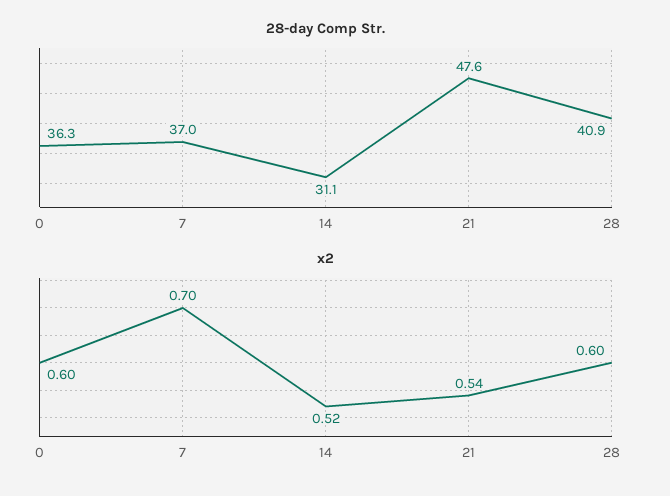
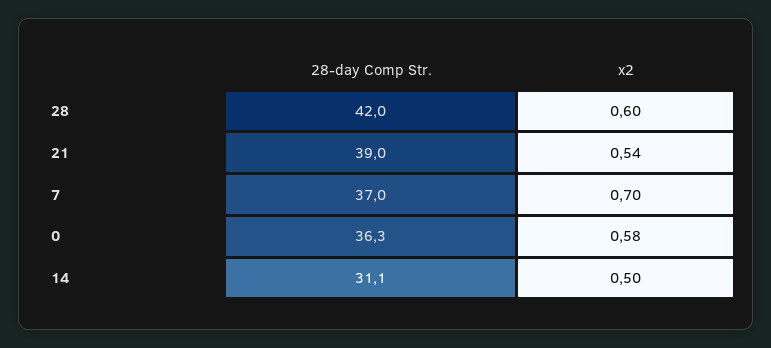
  {
    "28-day Comp Str.": {
      "0": 36.3,
      "7": 37,
      "14": 31.1,
-     "21": 47.6,
+     "21": 39,
-     "28": 40.9
+     "28": 42
    },
    "x2": {
-     "0": 0.6,
+     "0": 0.58,
      "7": 0.7,
-     "14": 0.52,
+     "14": 0.5,
      "21": 0.54,
      "28": 0.6
    }
  }

